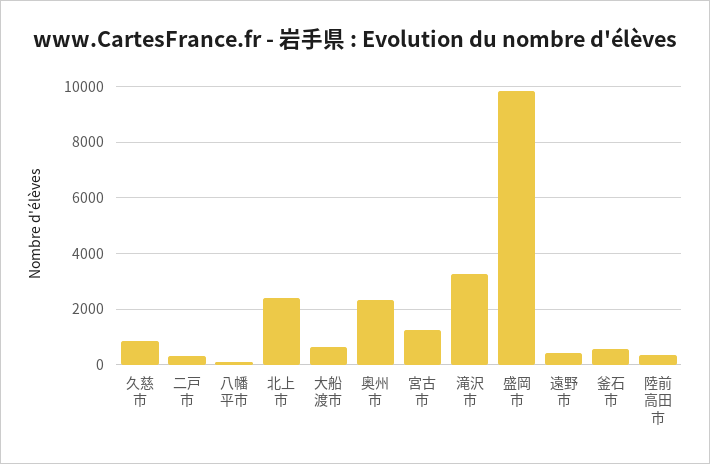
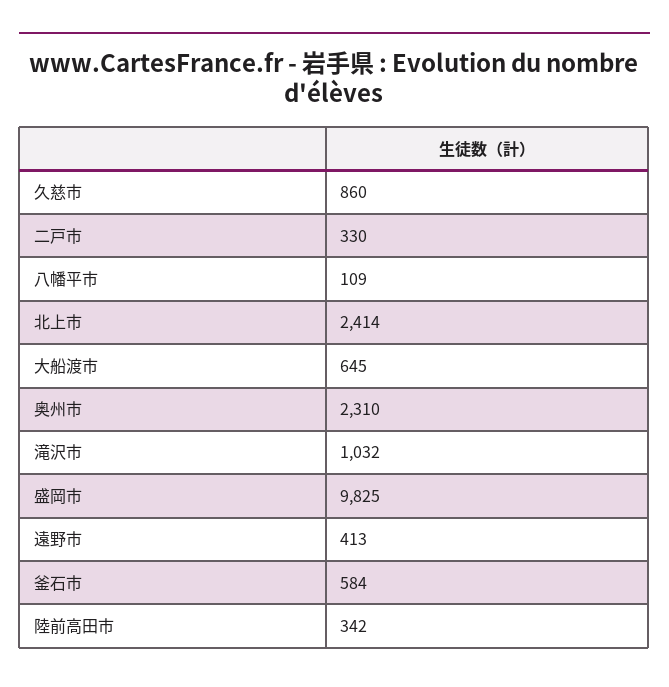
  {
    "久慈市": 860,
    "二戸市": 330,
    "八幡平市": 109,
    "北上市": 2414,
    "大船渡市": 645,
    "奥州市": 2310,
-   "宮古市": 1250,
-   "滝沢市": 3250,
+   "滝沢市": 1032,
    "盛岡市": 9825,
    "遠野市": 413,
    "釜石市": 584,
    "陸前高田市": 342
  }

